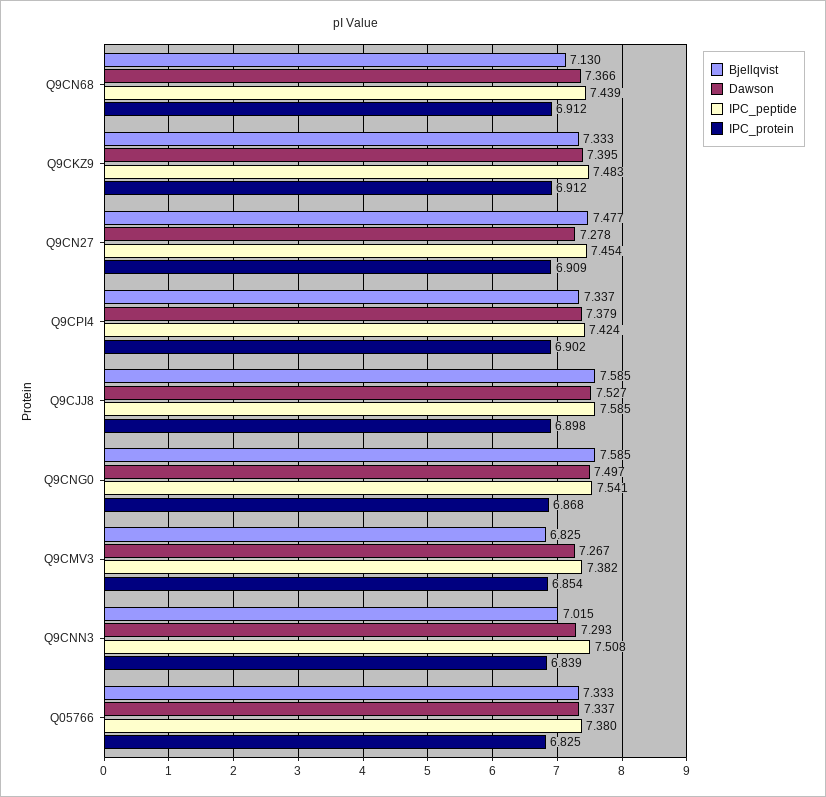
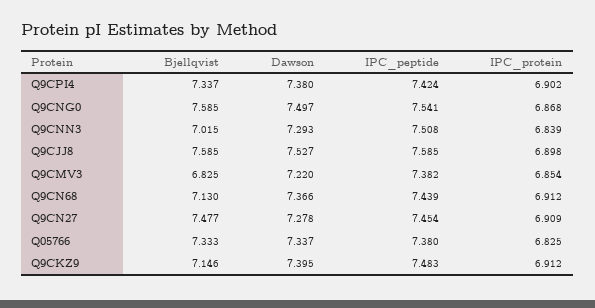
  {
    "Bjellqvist": {
      "Q9CN68": 7.13,
-     "Q9CKZ9": 7.333,
+     "Q9CKZ9": 7.146,
      "Q9CN27": 7.477,
      "Q9CPI4": 7.337,
      "Q9CJJ8": 7.585,
      "Q9CNG0": 7.585,
      "Q9CMV3": 6.825,
      "Q9CNN3": 7.015,
      "Q05766": 7.333
    },
    "Dawson": {
      "Q9CN68": 7.366,
      "Q9CKZ9": 7.395,
      "Q9CN27": 7.278,
-     "Q9CPI4": 7.379,
+     "Q9CPI4": 7.38,
      "Q9CJJ8": 7.527,
      "Q9CNG0": 7.497,
-     "Q9CMV3": 7.267,
+     "Q9CMV3": 7.22,
      "Q9CNN3": 7.293,
      "Q05766": 7.337
    },
    "IPC_peptide": {
      "Q9CN68": 7.439,
      "Q9CKZ9": 7.483,
      "Q9CN27": 7.454,
      "Q9CPI4": 7.424,
      "Q9CJJ8": 7.585,
      "Q9CNG0": 7.541,
      "Q9CMV3": 7.382,
      "Q9CNN3": 7.508,
      "Q05766": 7.38
    },
    "IPC_protein": {
      "Q9CN68": 6.912,
      "Q9CKZ9": 6.912,
      "Q9CN27": 6.909,
      "Q9CPI4": 6.902,
      "Q9CJJ8": 6.898,
      "Q9CNG0": 6.868,
      "Q9CMV3": 6.854,
      "Q9CNN3": 6.839,
      "Q05766": 6.825
    }
  }

